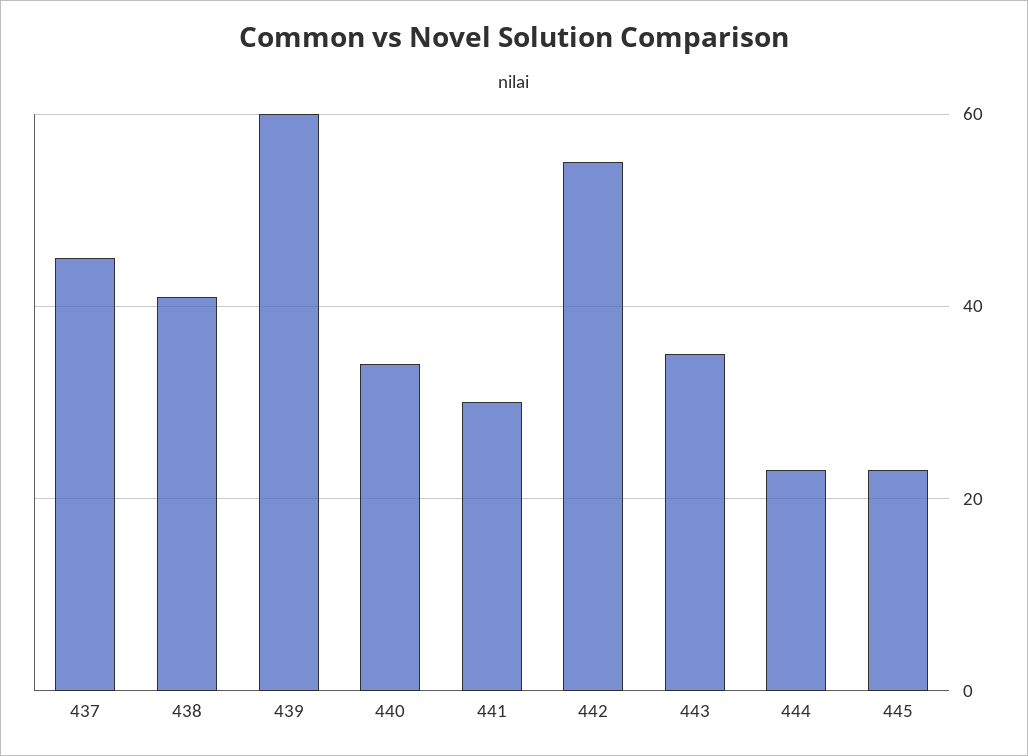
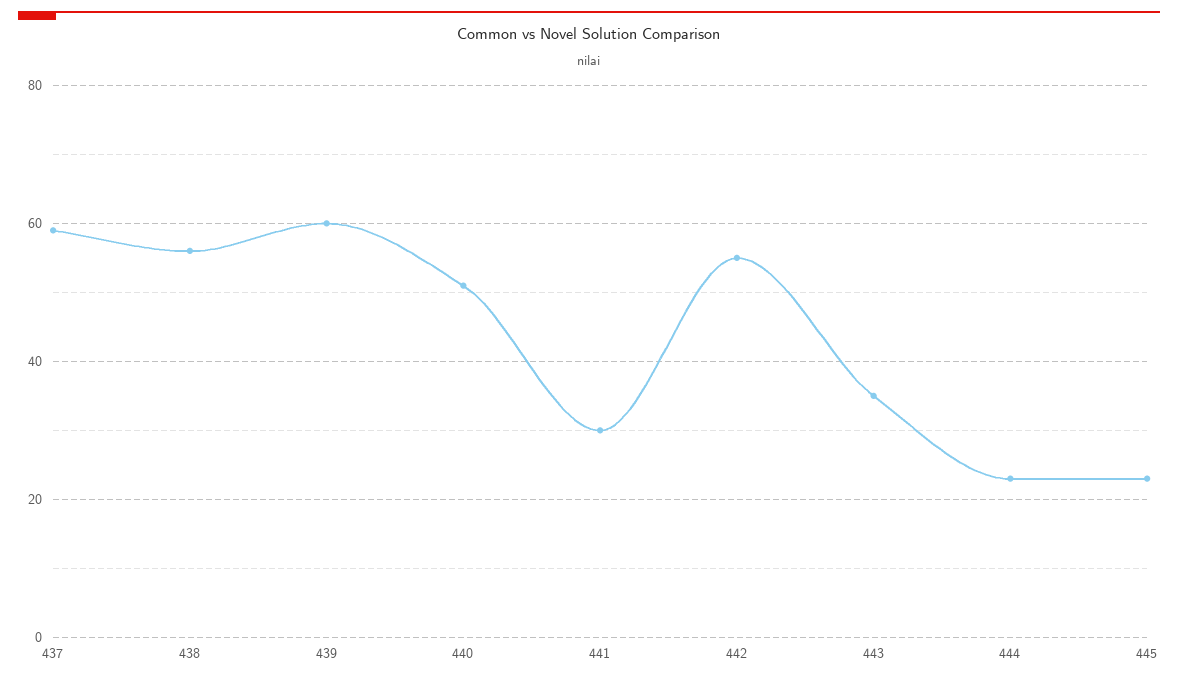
  {
-   "437": 45,
+   "437": 60,
-   "438": 40,
+   "438": 55,
    "439": 60,
-   "440": 35,
+   "440": 50,
    "441": 30,
    "442": 55,
    "443": 35,
    "444": 25,
    "445": 25
  }

